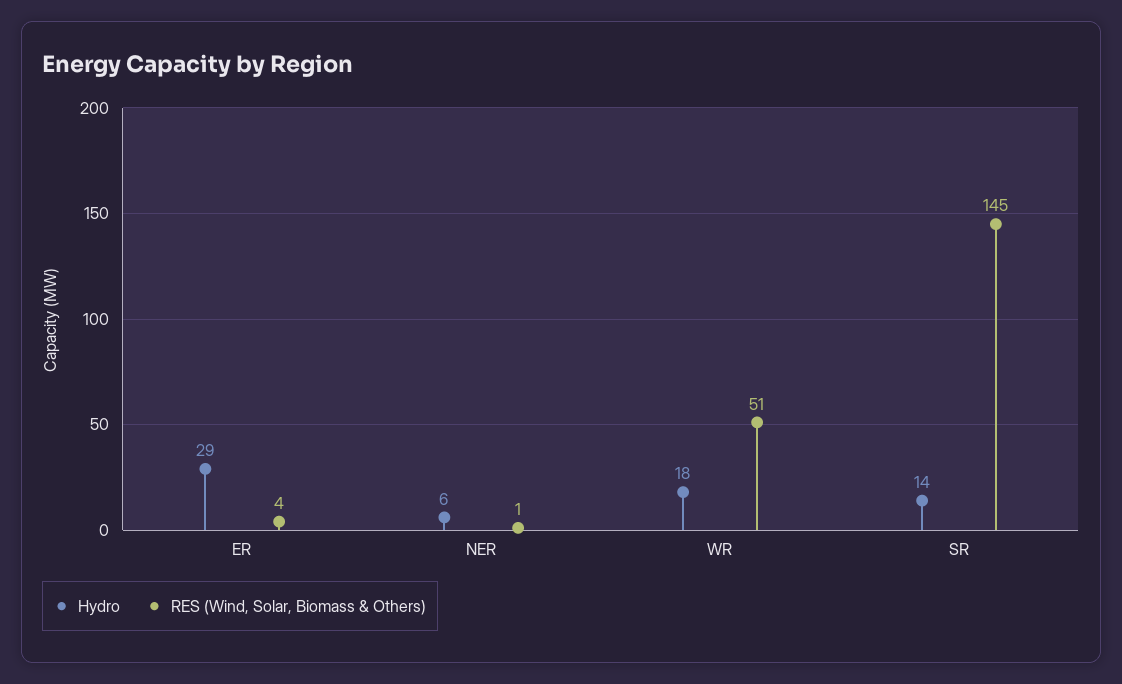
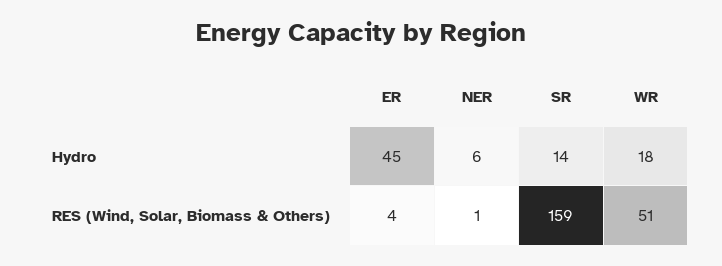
  {
    "Hydro": {
-     "ER": 29,
+     "ER": 45,
      "NER": 6,
      "WR": 18,
      "SR": 14
    },
    "RES (Wind, Solar, Biomass & Others)": {
      "ER": 4,
      "NER": 1,
      "WR": 51,
-     "SR": 145
+     "SR": 159
    }
  }

